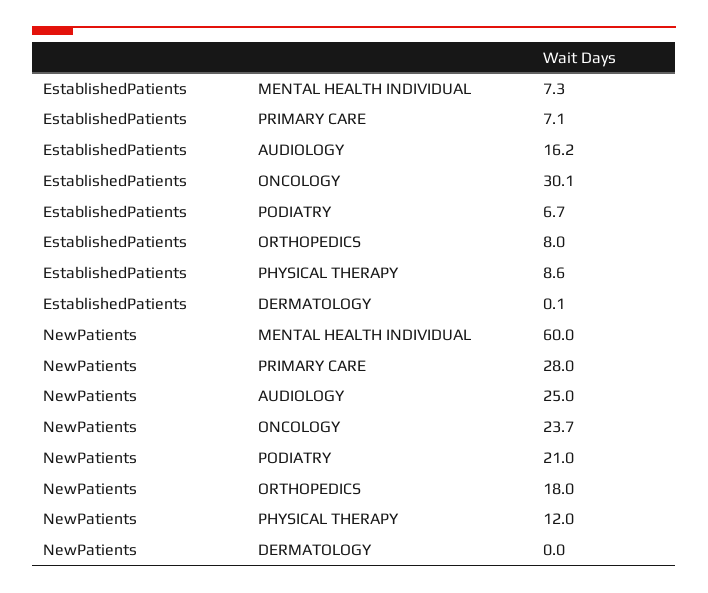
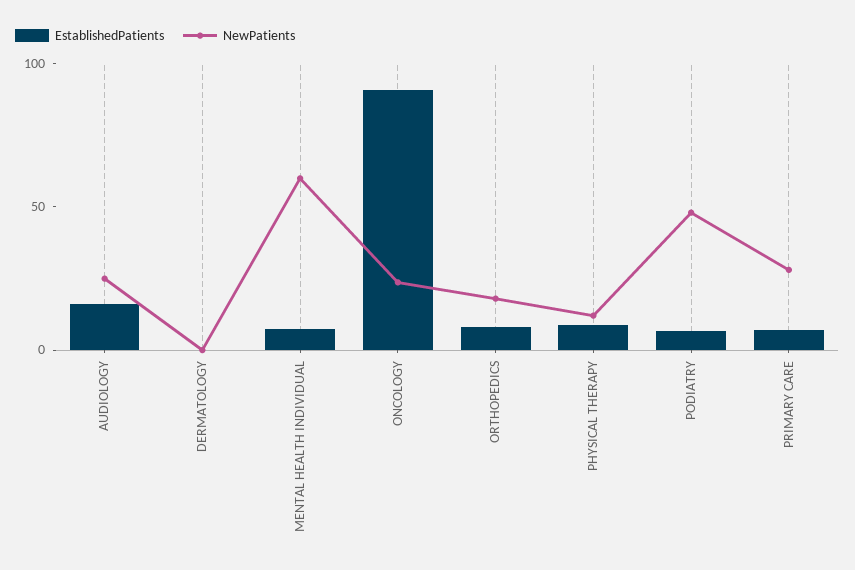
  {
    "EstablishedPatients": {
      "MENTAL HEALTH INDIVIDUAL": 7.3,
      "PRIMARY CARE": 7.1,
      "AUDIOLOGY": 16.2,
-     "ONCOLOGY": 30.1,
+     "ONCOLOGY": 90,
      "PODIATRY": 6.7,
      "ORTHOPEDICS": 8,
      "PHYSICAL THERAPY": 8.6,
      "DERMATOLOGY": 0.1
    },
    "NewPatients": {
      "MENTAL HEALTH INDIVIDUAL": 60,
      "PRIMARY CARE": 28,
      "AUDIOLOGY": 25,
      "ONCOLOGY": 23.7,
-     "PODIATRY": 21,
+     "PODIATRY": 50,
      "ORTHOPEDICS": 18,
      "PHYSICAL THERAPY": 12,
      "DERMATOLOGY": 0
    }
  }

